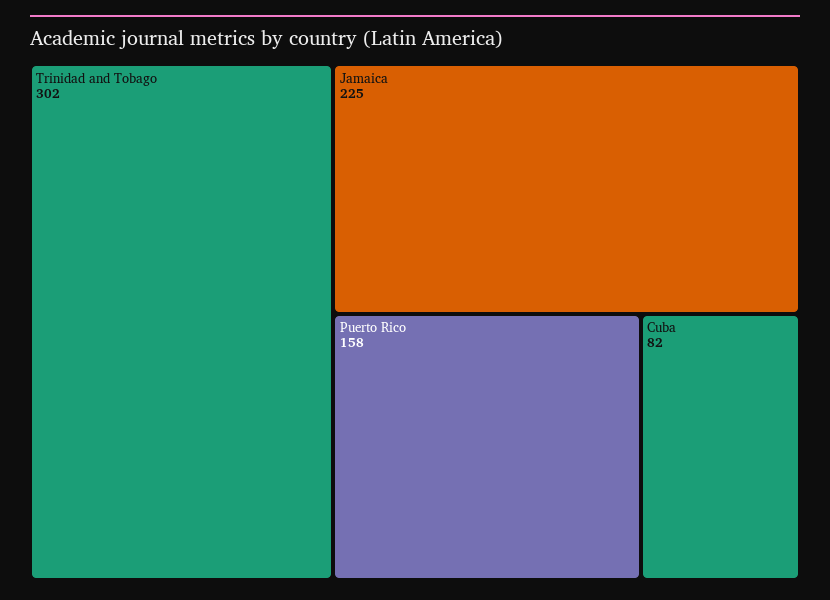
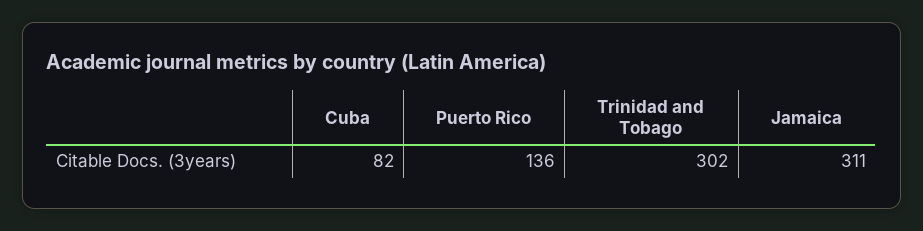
  {
    "Trinidad and Tobago": 302,
-   "Jamaica": 225,
+   "Jamaica": 311,
-   "Puerto Rico": 158,
+   "Puerto Rico": 136,
    "Cuba": 82
  }

